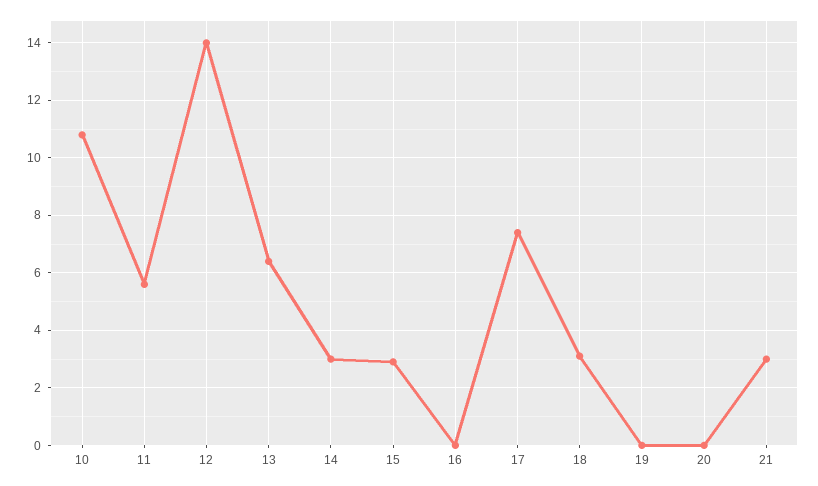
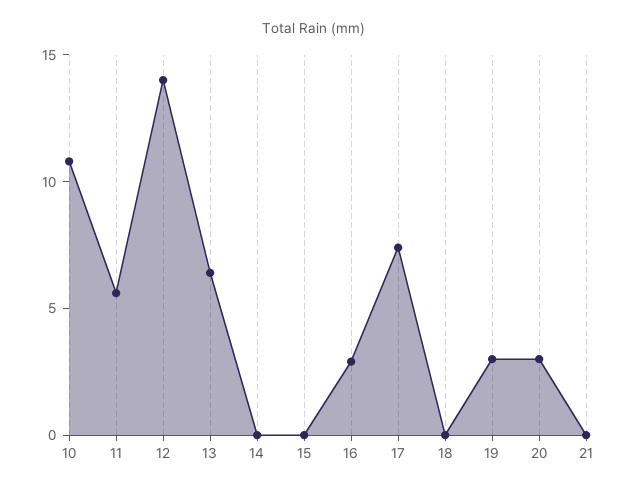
  {
    "10": 11,
    "11": 5.5,
    "12": 14,
    "13": 6.5,
-   "14": 3,
+   "14": 0,
-   "15": 3,
+   "15": 0,
-   "16": 0,
+   "16": 3,
    "17": 7.5,
-   "18": 3,
+   "18": 0,
-   "19": 0,
+   "19": 3,
-   "20": 0,
+   "20": 3,
-   "21": 3
+   "21": 0
  }

